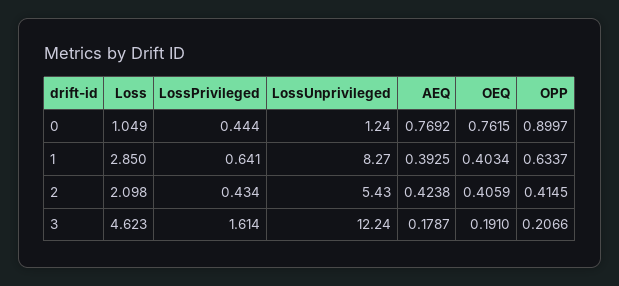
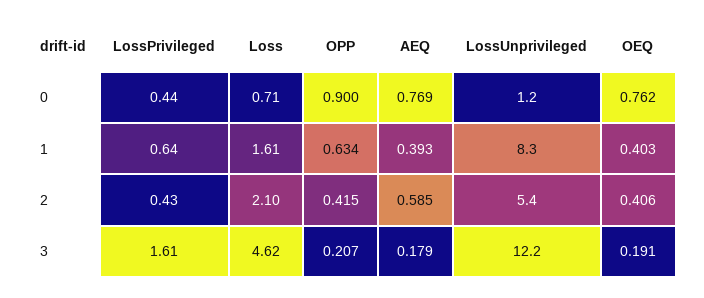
  {
    "Loss": {
-     "0": 1.049,
+     "0": 0.71,
-     "1": 2.85,
+     "1": 1.61,
      "2": 2.098,
      "3": 4.623
    },
    "LossPrivileged": {
      "0": 0.444,
      "1": 0.641,
      "2": 0.434,
      "3": 1.614
    },
    "LossUnprivileged": {
      "0": 1.24,
      "1": 8.27,
      "2": 5.43,
      "3": 12.24
    },
    "AEQ": {
      "0": 0.7692,
      "1": 0.3925,
-     "2": 0.4238,
+     "2": 0.585,
      "3": 0.1787
    },
    "OEQ": {
      "0": 0.7615,
      "1": 0.4034,
      "2": 0.4059,
      "3": 0.191
    },
    "OPP": {
      "0": 0.8997,
      "1": 0.6337,
      "2": 0.4145,
      "3": 0.2066
    }
  }

